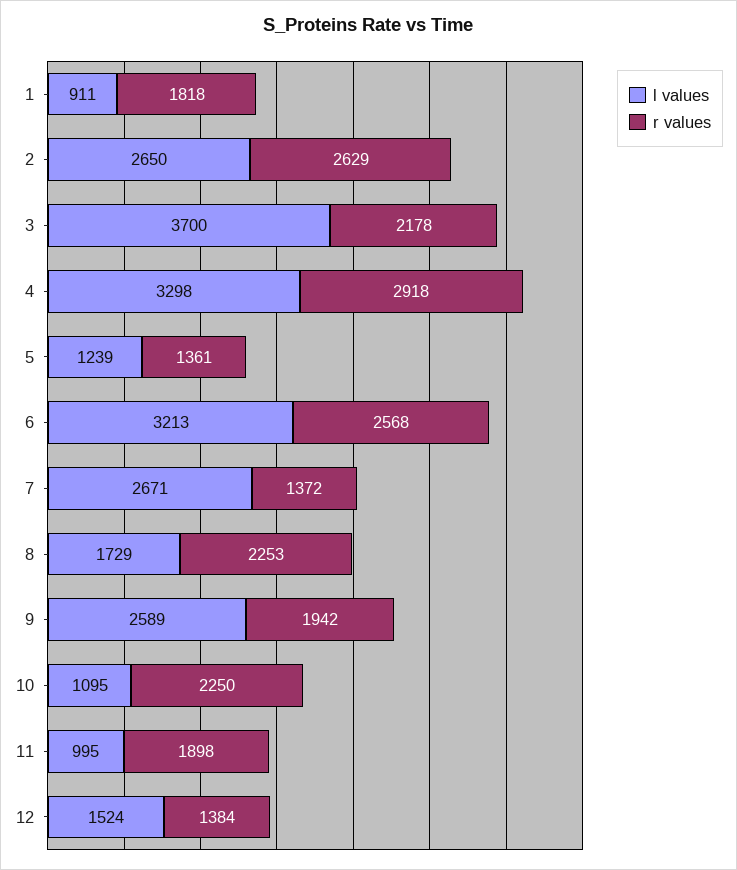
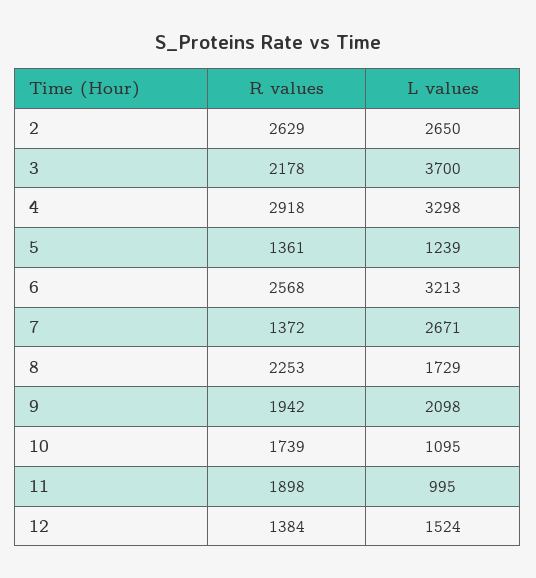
  {
    "l values": {
-     "1": 911,
      "2": 2650,
      "3": 3700,
      "4": 3298,
      "5": 1239,
      "6": 3213,
      "7": 2671,
      "8": 1729,
-     "9": 2589,
+     "9": 2098,
      "10": 1095,
      "11": 995,
      "12": 1524
    },
    "r values": {
-     "1": 1818,
      "2": 2629,
      "3": 2178,
      "4": 2918,
      "5": 1361,
      "6": 2568,
      "7": 1372,
      "8": 2253,
      "9": 1942,
-     "10": 2250,
+     "10": 1739,
      "11": 1898,
      "12": 1384
    }
  }

